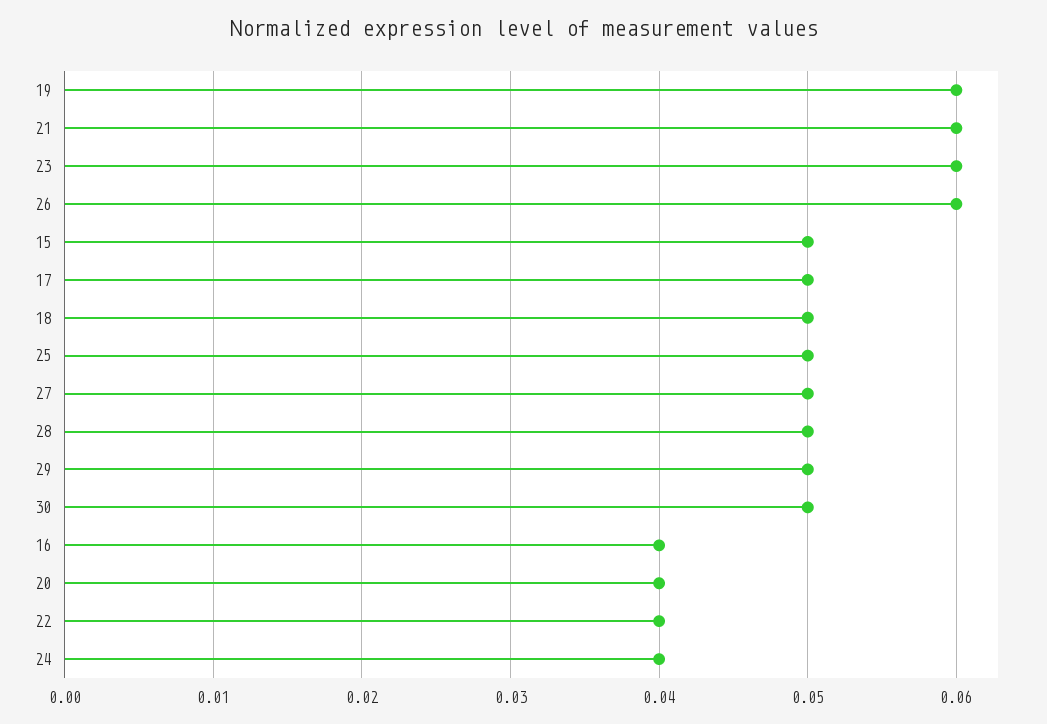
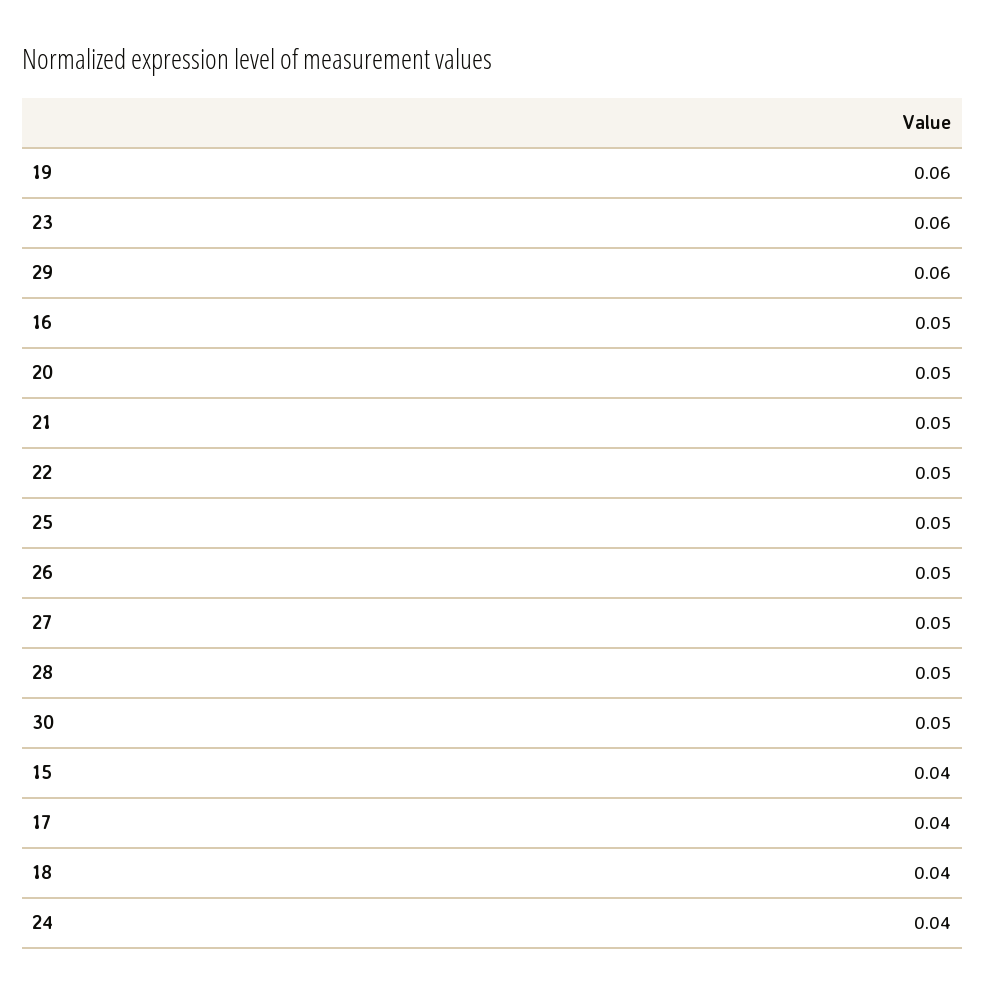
  {
    "19": 0.06,
-   "21": 0.06,
+   "21": 0.05,
    "23": 0.06,
-   "26": 0.06,
+   "26": 0.05,
-   "15": 0.05,
+   "15": 0.04,
-   "17": 0.05,
+   "17": 0.04,
-   "18": 0.05,
+   "18": 0.04,
    "25": 0.05,
    "27": 0.05,
    "28": 0.05,
-   "29": 0.05,
+   "29": 0.06,
    "30": 0.05,
-   "16": 0.04,
+   "16": 0.05,
-   "20": 0.04,
+   "20": 0.05,
-   "22": 0.04,
+   "22": 0.05,
    "24": 0.04
  }

